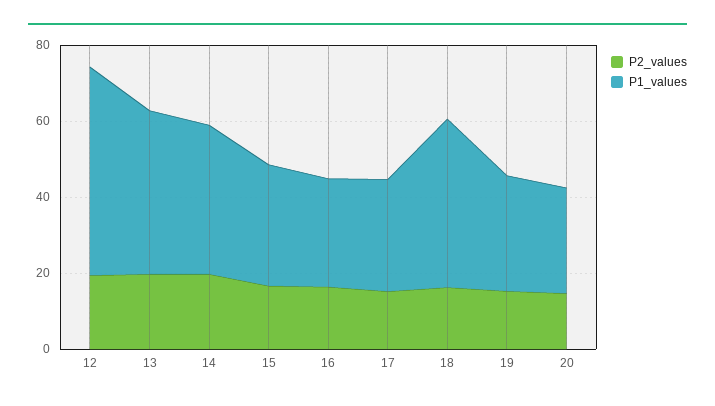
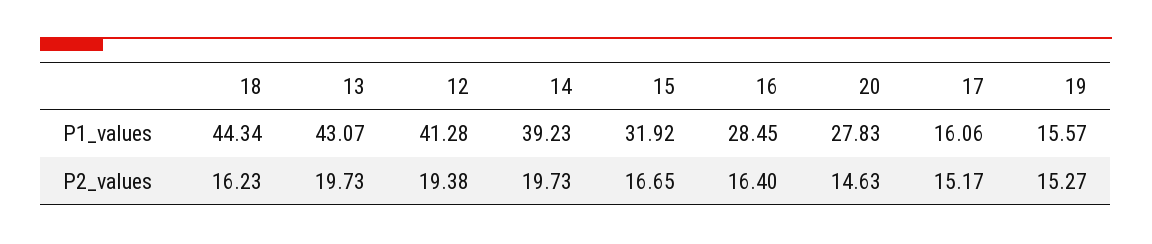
  {
    "P2_values": {
      "12": 19.38,
      "13": 19.73,
      "14": 19.73,
      "15": 16.65,
      "16": 16.4,
      "17": 15.17,
      "18": 16.23,
      "19": 15.27,
      "20": 14.63
    },
    "P1_values": {
-     "12": 55,
+     "12": 41.28,
      "13": 43.07,
      "14": 39.23,
      "15": 31.92,
      "16": 28.45,
-     "17": 30,
+     "17": 16.06,
      "18": 44.34,
-     "19": 30,
+     "19": 15.57,
      "20": 27.83
    }
  }

